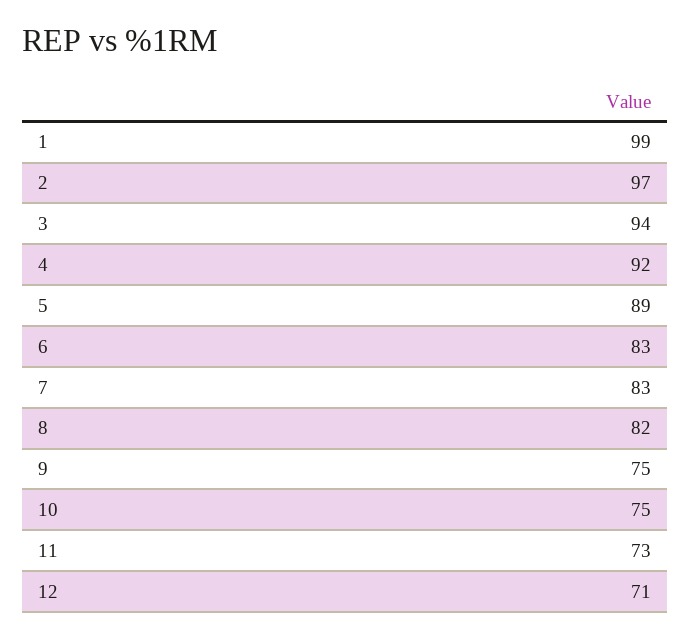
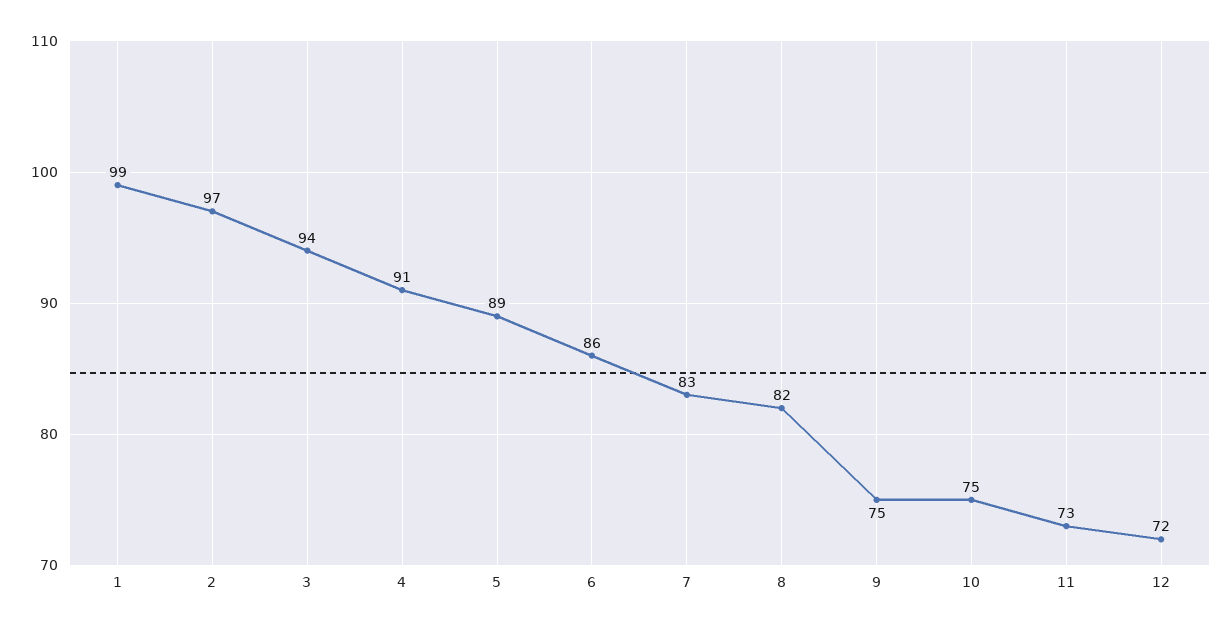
  {
    "1": 99,
    "2": 97,
    "3": 94,
-   "4": 92,
+   "4": 91,
    "5": 89,
-   "6": 83,
+   "6": 86,
    "7": 83,
    "8": 82,
    "9": 75,
    "10": 75,
    "11": 73,
-   "12": 71
+   "12": 72
  }

